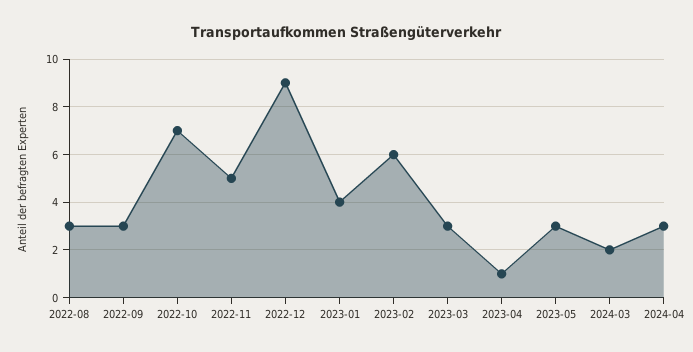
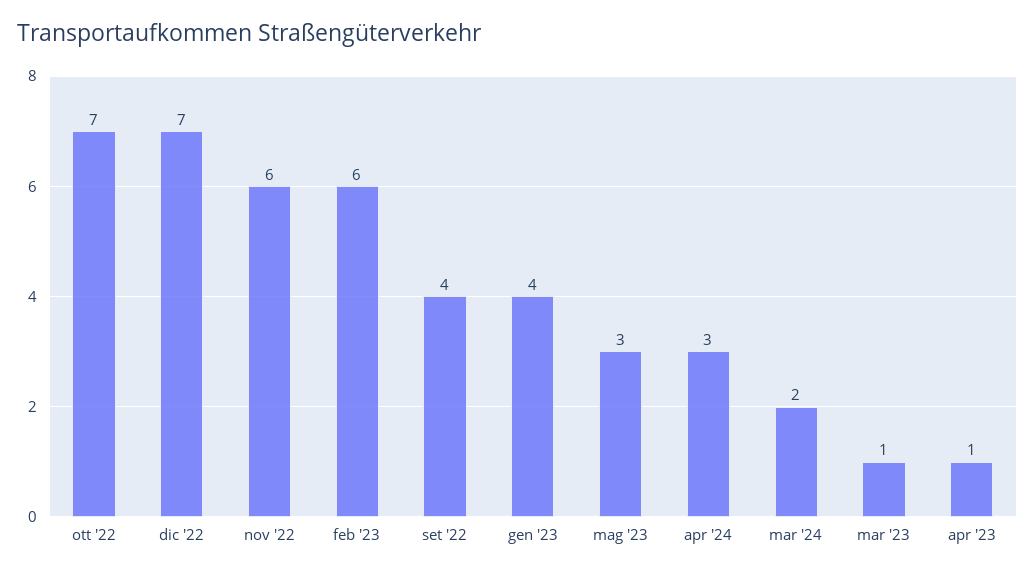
  {
-   "2022-08": 3,
-   "2022-09": 3,
+   "2022-09": 4,
    "2022-10": 7,
-   "2022-11": 5,
+   "2022-11": 6,
-   "2022-12": 9,
+   "2022-12": 7,
    "2023-01": 4,
    "2023-02": 6,
-   "2023-03": 3,
+   "2023-03": 1,
    "2023-04": 1,
    "2023-05": 3,
    "2024-03": 2,
    "2024-04": 3
  }

